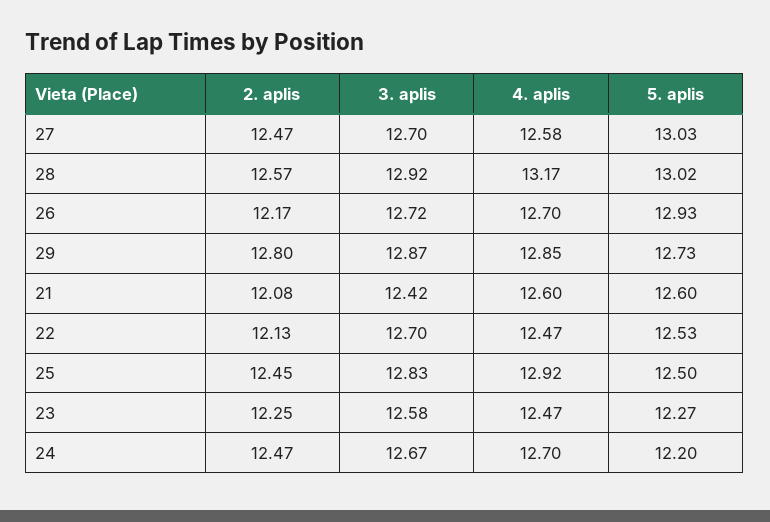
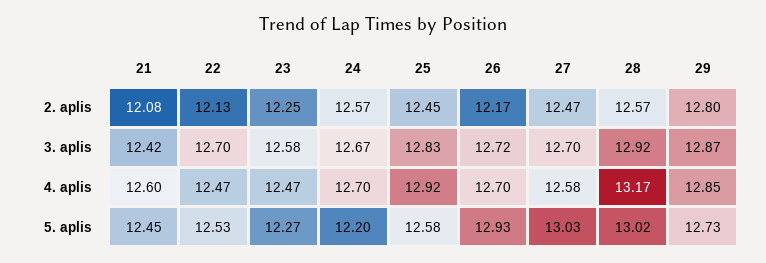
  {
    "2. aplis": {
      "27": 12.47,
      "28": 12.57,
      "26": 12.17,
      "29": 12.8,
      "21": 12.08,
      "22": 12.13,
      "25": 12.45,
      "23": 12.25,
-     "24": 12.47
+     "24": 12.57
    },
    "3. aplis": {
      "27": 12.7,
      "28": 12.92,
      "26": 12.72,
      "29": 12.87,
      "21": 12.42,
      "22": 12.7,
      "25": 12.83,
      "23": 12.58,
      "24": 12.67
    },
    "4. aplis": {
      "27": 12.58,
      "28": 13.17,
      "26": 12.7,
      "29": 12.85,
      "21": 12.6,
      "22": 12.47,
      "25": 12.92,
      "23": 12.47,
      "24": 12.7
    },
    "5. aplis": {
      "27": 13.03,
      "28": 13.02,
      "26": 12.93,
      "29": 12.73,
-     "21": 12.6,
+     "21": 12.45,
      "22": 12.53,
-     "25": 12.5,
+     "25": 12.58,
      "23": 12.27,
      "24": 12.2
    }
  }

